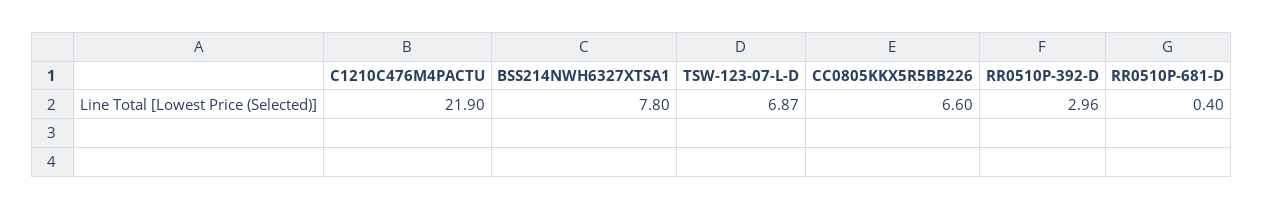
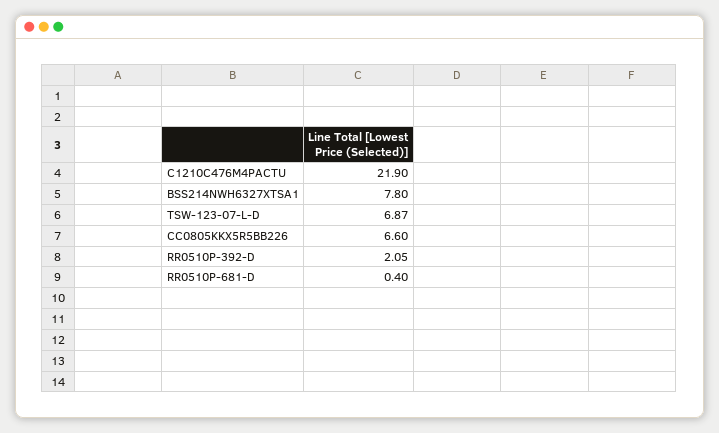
  {
    "C1210C476M4PACTU": 21.9,
    "BSS214NWH6327XTSA1": 7.8,
    "TSW-123-07-L-D": 6.87,
    "CC0805KKX5R5BB226": 6.6,
-   "RR0510P-392-D": 2.96,
+   "RR0510P-392-D": 2.05,
    "RR0510P-681-D": 0.4
  }

